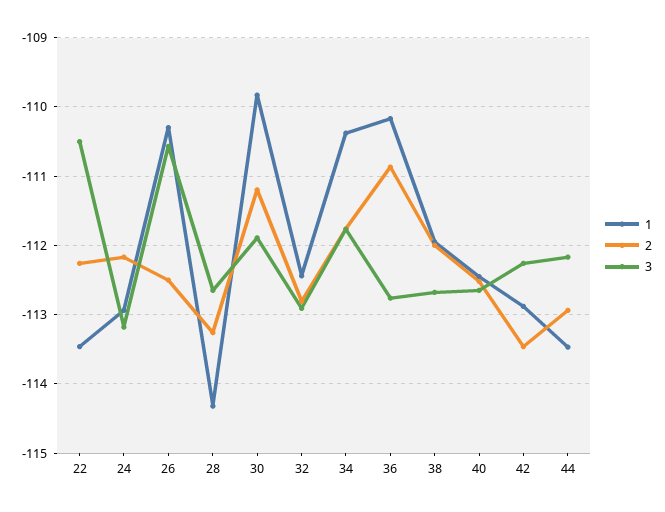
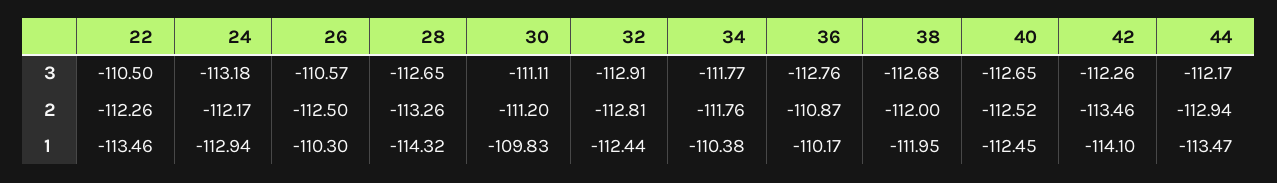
  {
    "1": {
      "22": -113.46,
      "24": -112.94,
      "26": -110.3,
      "28": -114.32,
      "30": -109.83,
      "32": -112.44,
      "34": -110.38,
      "36": -110.17,
      "38": -111.95,
      "40": -112.45,
-     "42": -112.9,
+     "42": -114.1,
      "44": -113.47
    },
    "2": {
      "22": -112.26,
      "24": -112.17,
      "26": -112.5,
      "28": -113.26,
      "30": -111.2,
      "32": -112.81,
      "34": -111.76,
      "36": -110.87,
      "38": -112,
      "40": -112.52,
      "42": -113.46,
      "44": -112.94
    },
    "3": {
      "22": -110.5,
      "24": -113.18,
      "26": -110.57,
      "28": -112.65,
-     "30": -111.9,
+     "30": -111.11,
      "32": -112.91,
      "34": -111.77,
      "36": -112.76,
      "38": -112.68,
      "40": -112.65,
      "42": -112.26,
      "44": -112.17
    }
  }

